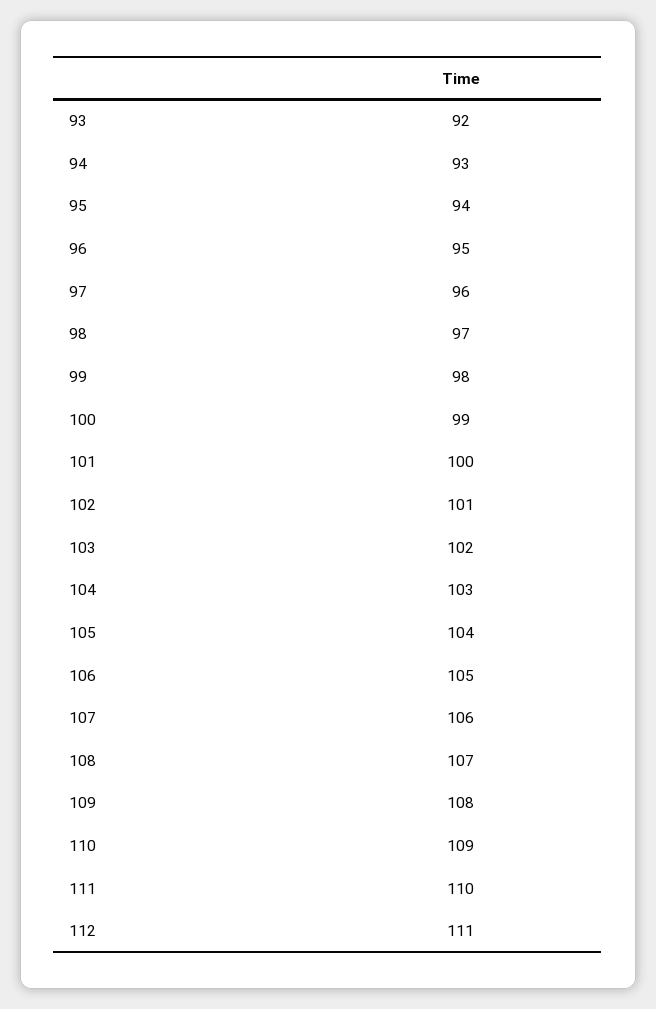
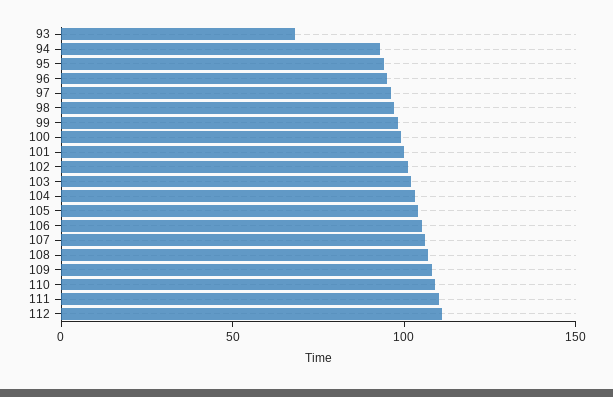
  {
-   "93": 92,
+   "93": 70,
    "94": 93,
    "95": 94,
    "96": 95,
    "97": 96,
    "98": 97,
    "99": 98,
    "100": 99,
    "101": 100,
    "102": 101,
    "103": 102,
    "104": 103,
    "105": 104,
    "106": 105,
    "107": 106,
    "108": 107,
    "109": 108,
    "110": 109,
    "111": 110,
    "112": 111
  }

